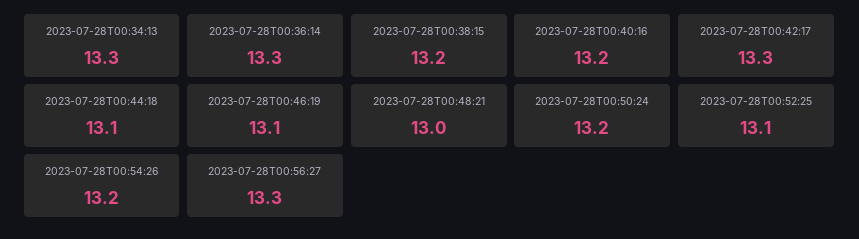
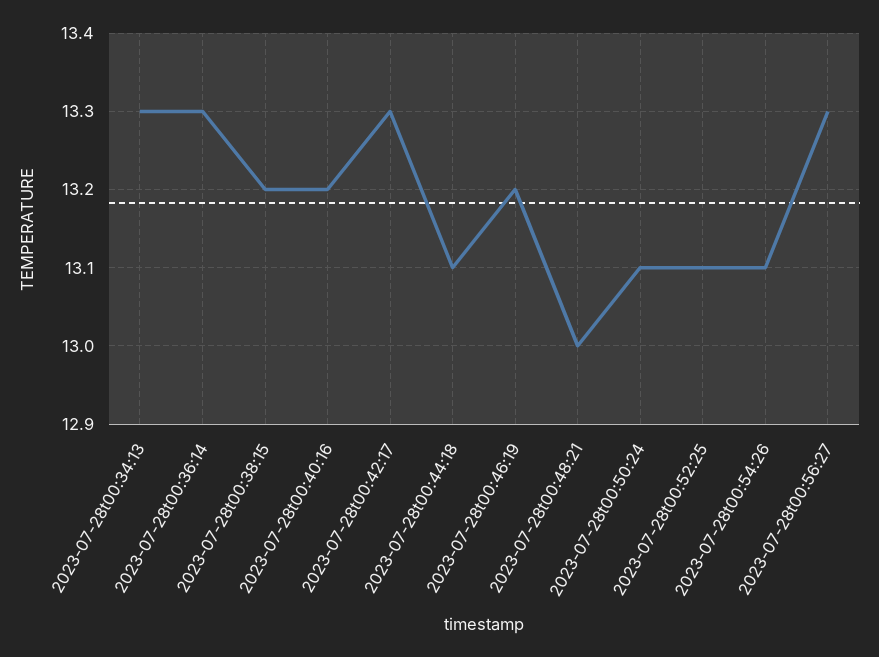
  {
    "2023-07-28T00:34:13": 13.3,
    "2023-07-28T00:36:14": 13.3,
    "2023-07-28T00:38:15": 13.2,
    "2023-07-28T00:40:16": 13.2,
    "2023-07-28T00:42:17": 13.3,
    "2023-07-28T00:44:18": 13.1,
-   "2023-07-28T00:46:19": 13.1,
+   "2023-07-28T00:46:19": 13.2,
    "2023-07-28T00:48:21": 13,
-   "2023-07-28T00:50:24": 13.2,
+   "2023-07-28T00:50:24": 13.1,
    "2023-07-28T00:52:25": 13.1,
-   "2023-07-28T00:54:26": 13.2,
+   "2023-07-28T00:54:26": 13.1,
    "2023-07-28T00:56:27": 13.3
  }

